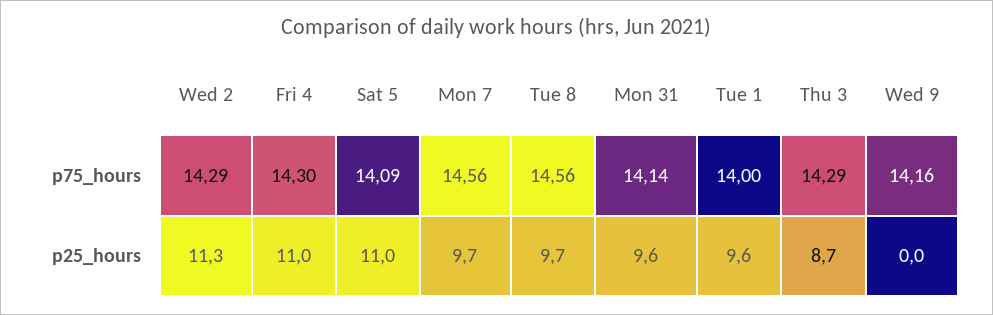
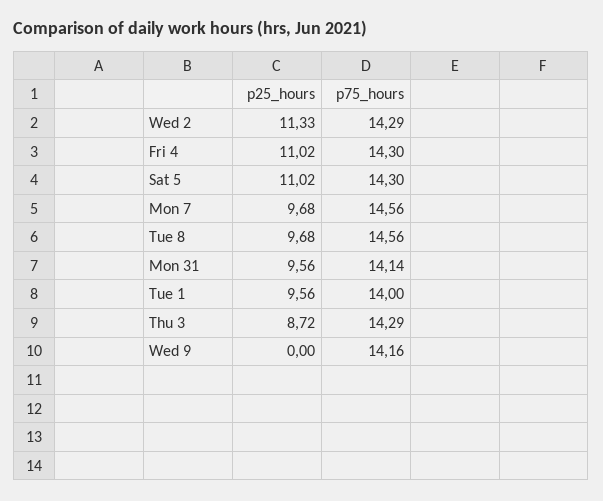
  {
    "Wed 2": {
      "p75_hours": 14.29,
      "p25_hours": 11.33
    },
    "Fri 4": {
      "p75_hours": 14.3,
      "p25_hours": 11.02
    },
    "Sat 5": {
-     "p75_hours": 14.09,
+     "p75_hours": 14.3,
      "p25_hours": 11.02
    },
    "Mon 7": {
      "p75_hours": 14.56,
      "p25_hours": 9.68
    },
    "Tue 8": {
      "p75_hours": 14.56,
      "p25_hours": 9.68
    },
    "Mon 31": {
      "p75_hours": 14.14,
      "p25_hours": 9.56
    },
    "Tue 1": {
      "p75_hours": 14,
      "p25_hours": 9.56
    },
    "Thu 3": {
      "p75_hours": 14.29,
      "p25_hours": 8.72
    },
    "Wed 9": {
      "p75_hours": 14.16,
      "p25_hours": 0
    }
  }

